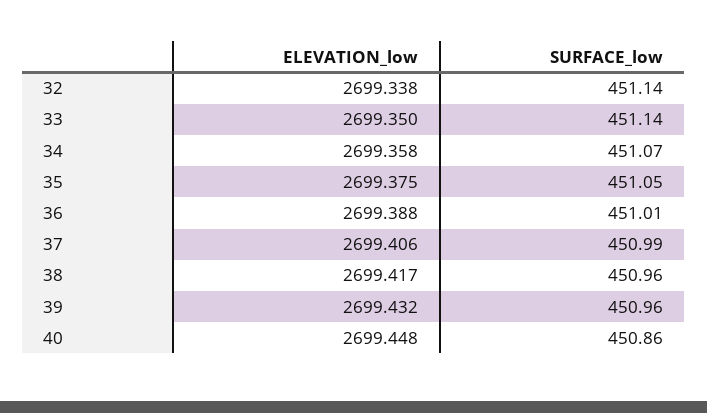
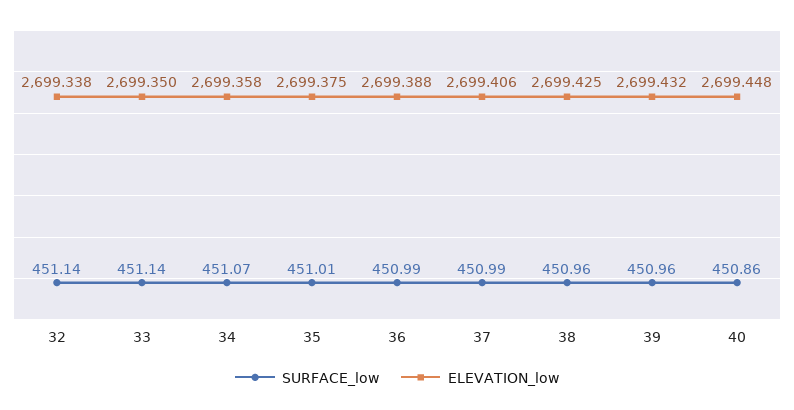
  {
    "ELEVATION_low": {
      "32": 2699.338,
      "33": 2699.35,
      "34": 2699.358,
      "35": 2699.375,
      "36": 2699.388,
      "37": 2699.406,
-     "38": 2699.417,
+     "38": 2699.425,
      "39": 2699.432,
      "40": 2699.448
    },
    "SURFACE_low": {
      "32": 451.14,
      "33": 451.14,
      "34": 451.07,
-     "35": 451.05,
+     "35": 451.01,
-     "36": 451.01,
+     "36": 450.99,
      "37": 450.99,
      "38": 450.96,
      "39": 450.96,
      "40": 450.86
    }
  }

